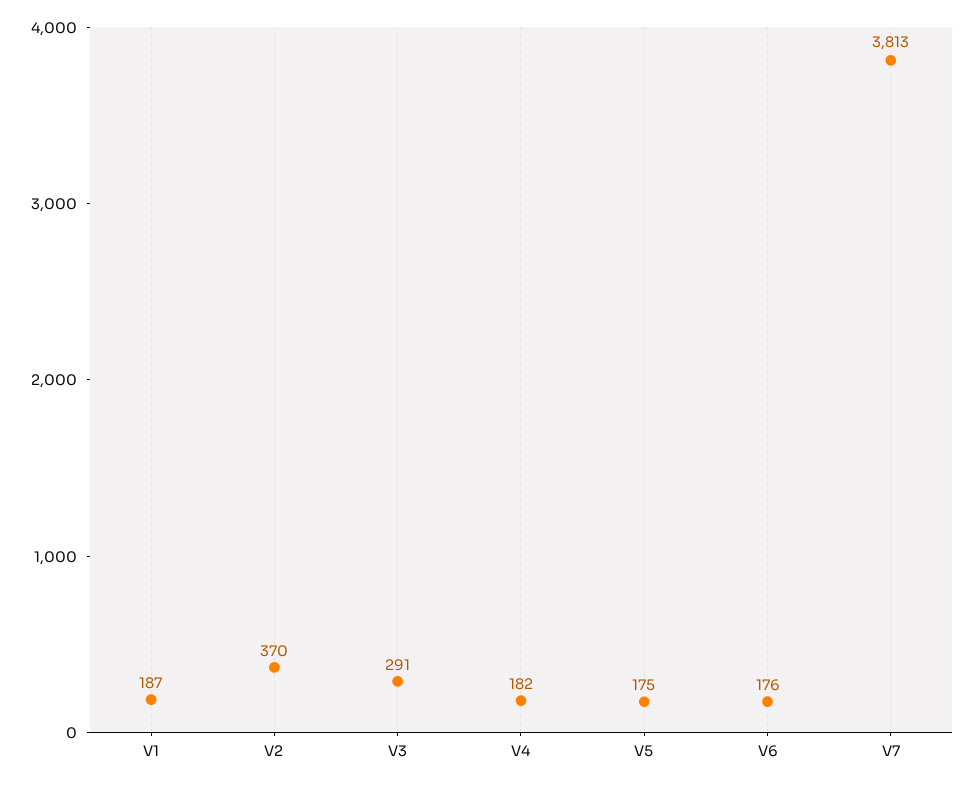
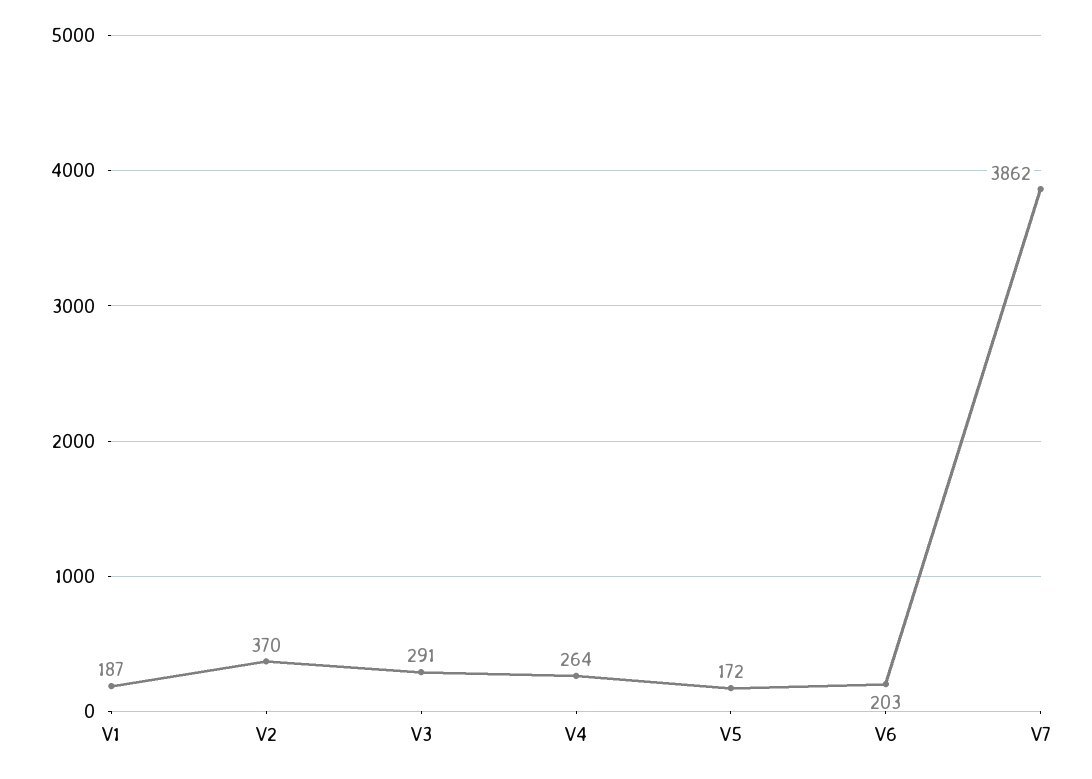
  {
    "V1": 187,
    "V2": 370,
    "V3": 291,
-   "V4": 182,
+   "V4": 264,
-   "V5": 175,
+   "V5": 172,
-   "V6": 176,
+   "V6": 203,
-   "V7": 3813
+   "V7": 3862
  }

